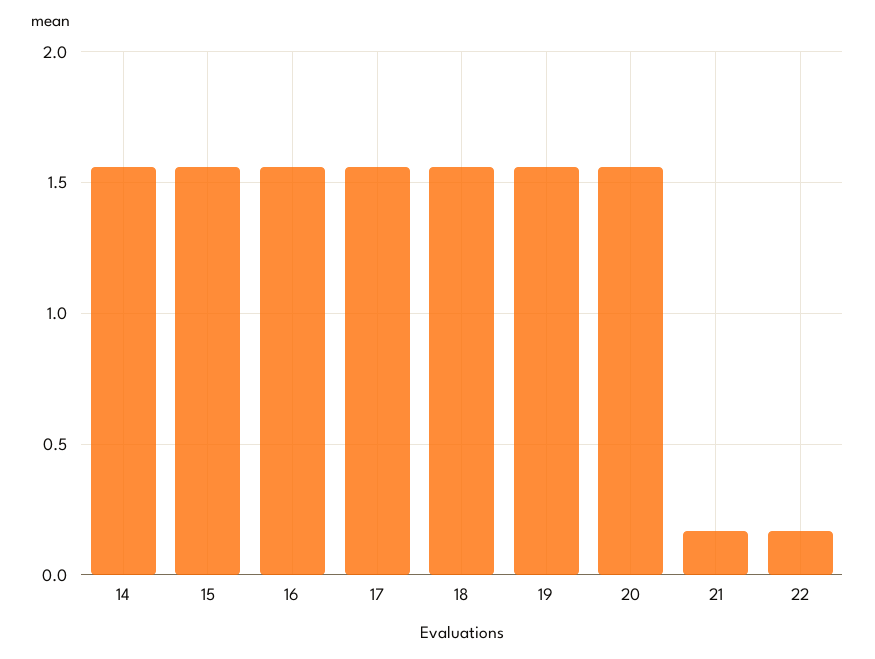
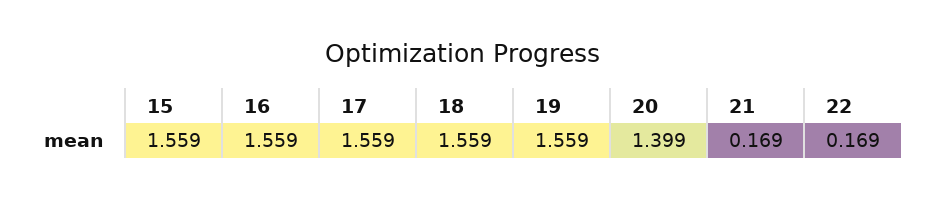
  {
-   "14": 1.55,
    "15": 1.559,
    "16": 1.559,
    "17": 1.559,
    "18": 1.559,
    "19": 1.559,
-   "20": 1.55,
+   "20": 1.399,
    "21": 0.169,
    "22": 0.169
  }

